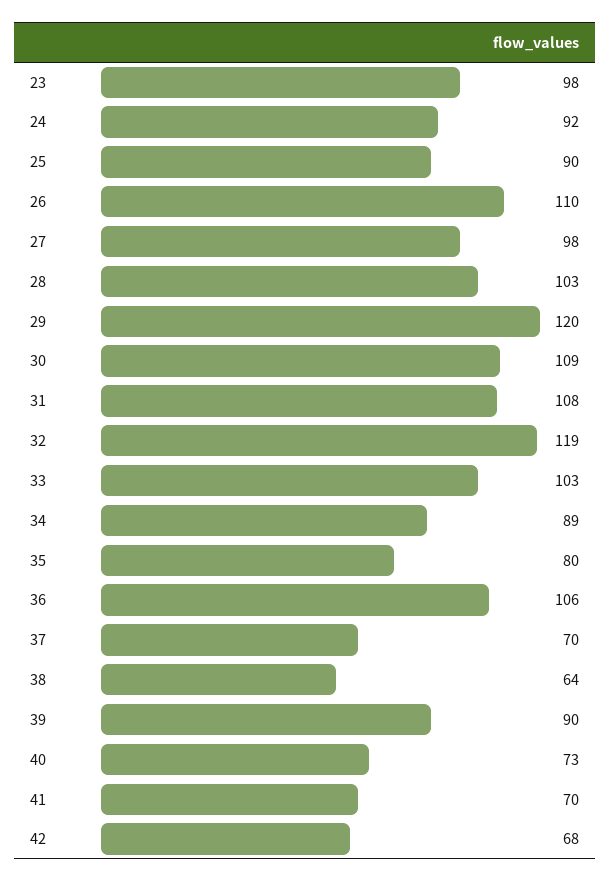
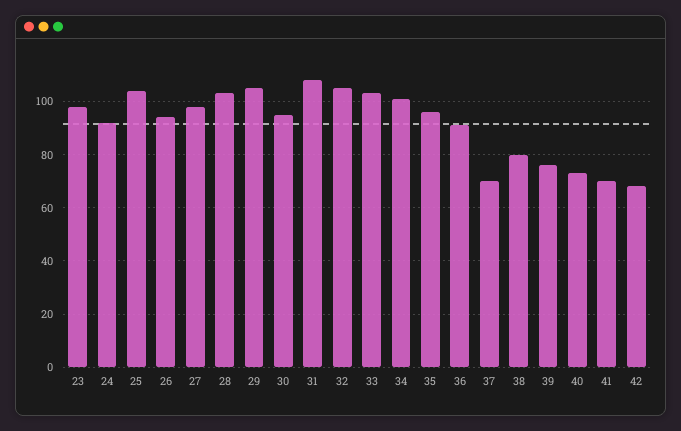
  {
    "23": 98,
    "24": 92,
-   "25": 90,
+   "25": 105,
-   "26": 110,
+   "26": 95,
    "27": 98,
    "28": 103,
-   "29": 120,
+   "29": 105,
-   "30": 109,
+   "30": 95,
    "31": 108,
-   "32": 119,
+   "32": 105,
    "33": 103,
-   "34": 89,
+   "34": 100,
-   "35": 80,
+   "35": 95,
-   "36": 106,
+   "36": 90,
    "37": 70,
-   "38": 64,
+   "38": 80,
-   "39": 90,
+   "39": 75,
    "40": 73,
    "41": 70,
    "42": 68
  }

